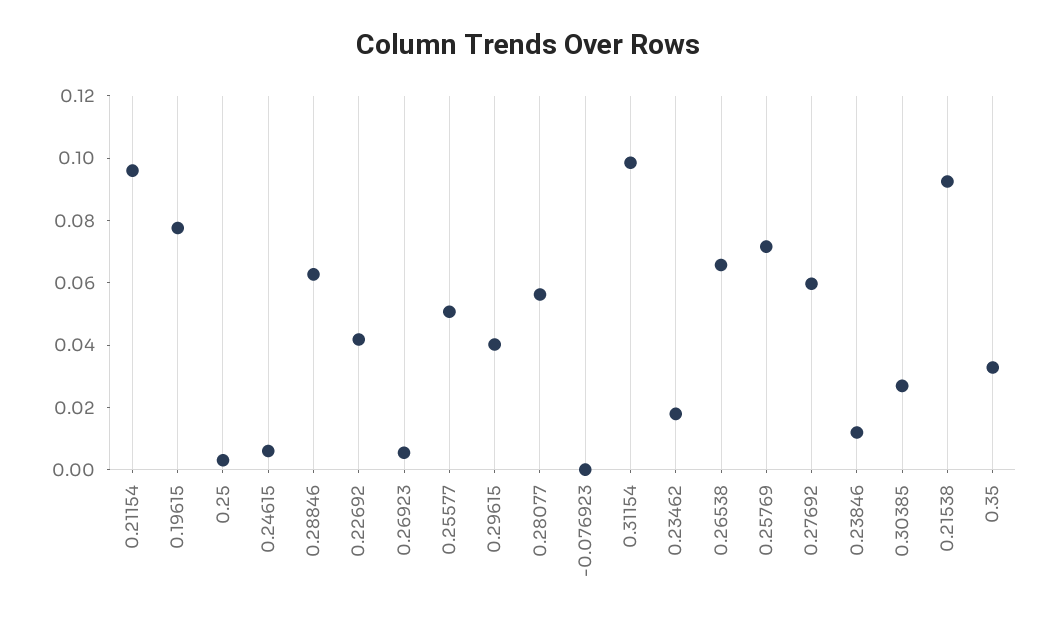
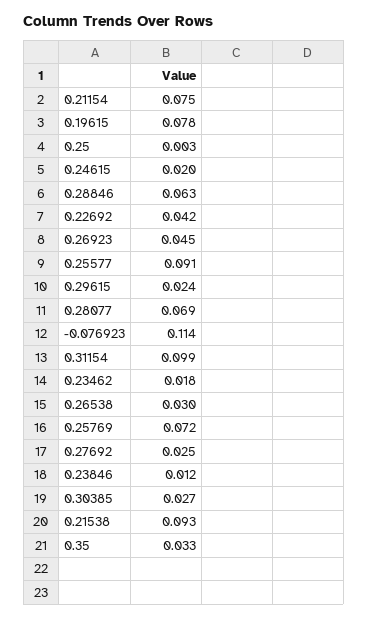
  {
-   "0.21154": 0.095,
+   "0.21154": 0.075,
    "0.19615": 0.078,
    "0.25": 0.003,
-   "0.24615": 0.005,
+   "0.24615": 0.02,
    "0.28846": 0.063,
    "0.22692": 0.042,
-   "0.26923": 0.005,
+   "0.26923": 0.045,
-   "0.25577": 0.05,
+   "0.25577": 0.091,
-   "0.29615": 0.04,
+   "0.29615": 0.024,
-   "0.28077": 0.055,
+   "0.28077": 0.069,
-   "-0.076923": 0,
+   "-0.076923": 0.114,
    "0.31154": 0.099,
    "0.23462": 0.018,
-   "0.26538": 0.065,
+   "0.26538": 0.03,
    "0.25769": 0.072,
-   "0.27692": 0.06,
+   "0.27692": 0.025,
    "0.23846": 0.012,
    "0.30385": 0.027,
    "0.21538": 0.093,
    "0.35": 0.033
  }

